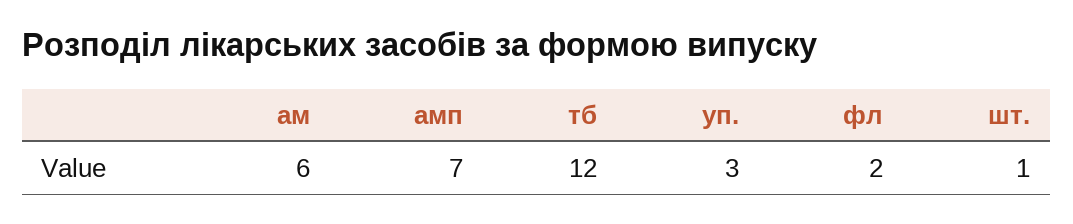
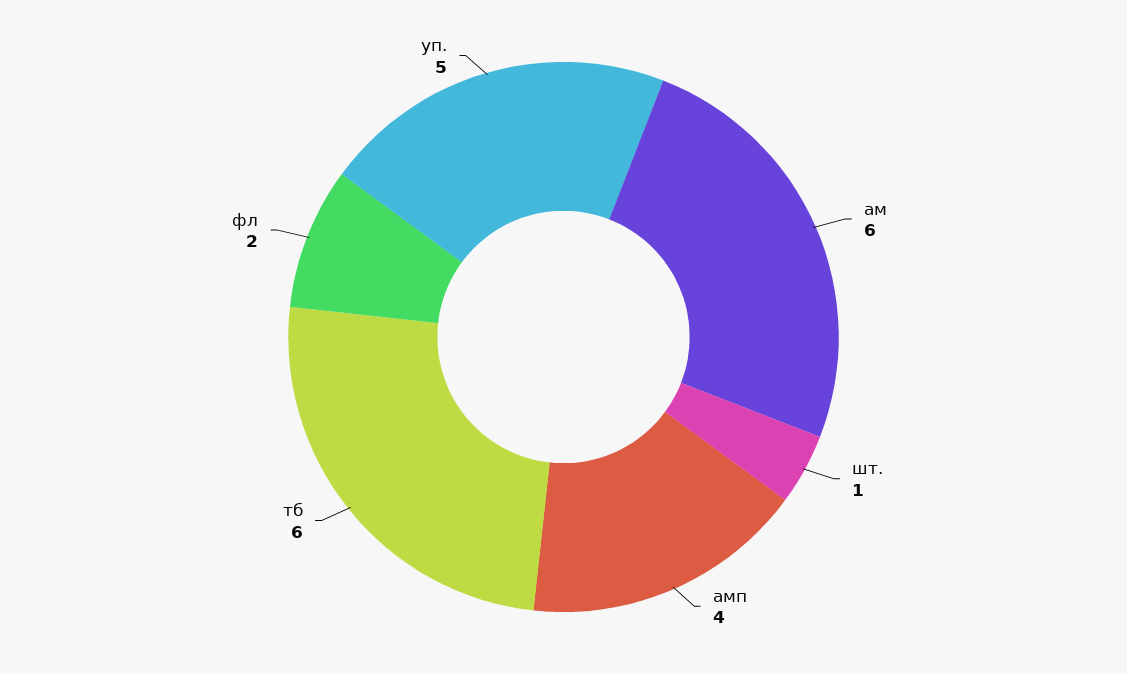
  {
    "ам": 6,
-   "амп": 7,
+   "амп": 4,
-   "тб": 12,
+   "тб": 6,
-   "уп.": 3,
+   "уп.": 5,
    "фл": 2,
    "шт.": 1
  }

